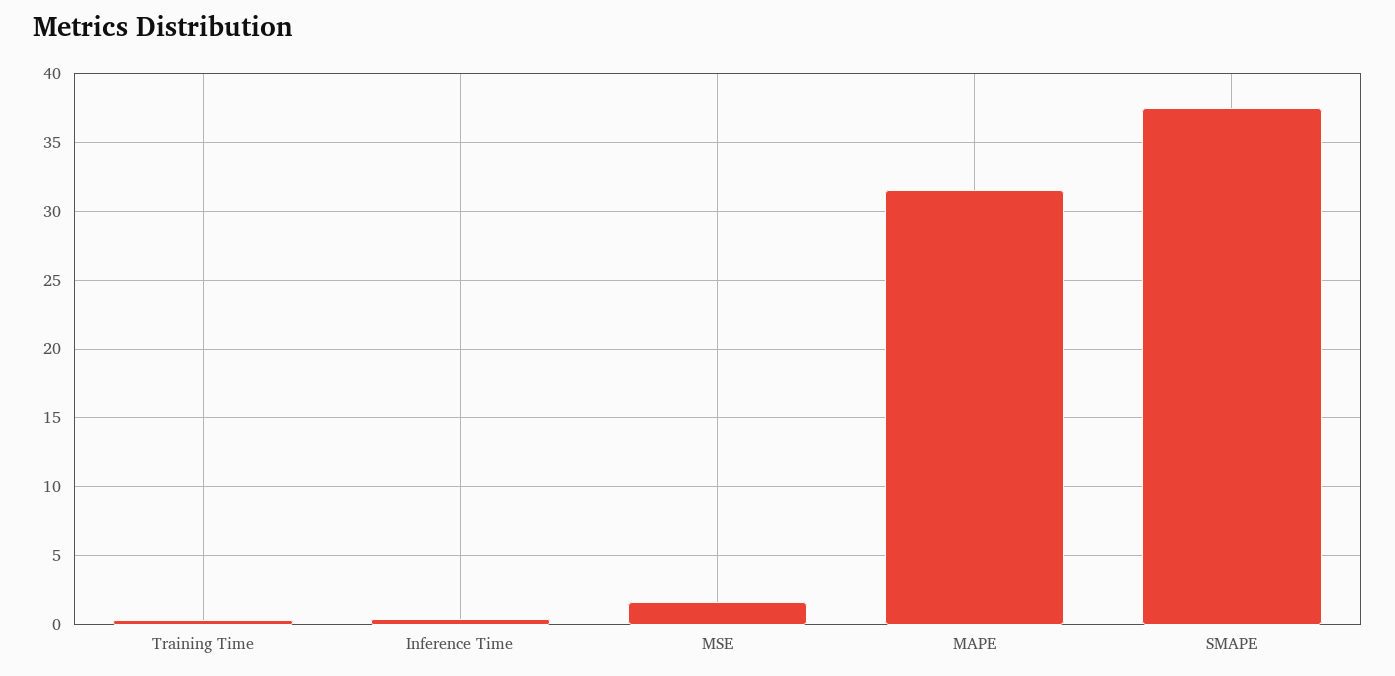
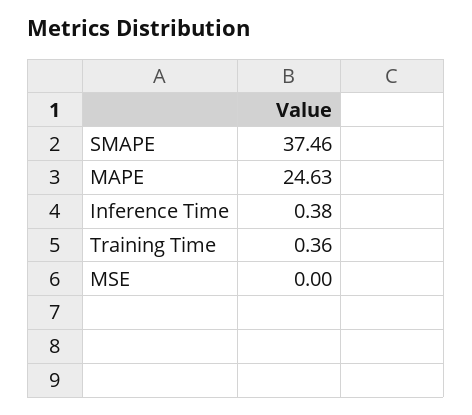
  {
    "Training Time": 0.36,
    "Inference Time": 0.38,
-   "MSE": 1.5,
+   "MSE": 0,
-   "MAPE": 31.5,
+   "MAPE": 24.63,
    "SMAPE": 37.46
  }

